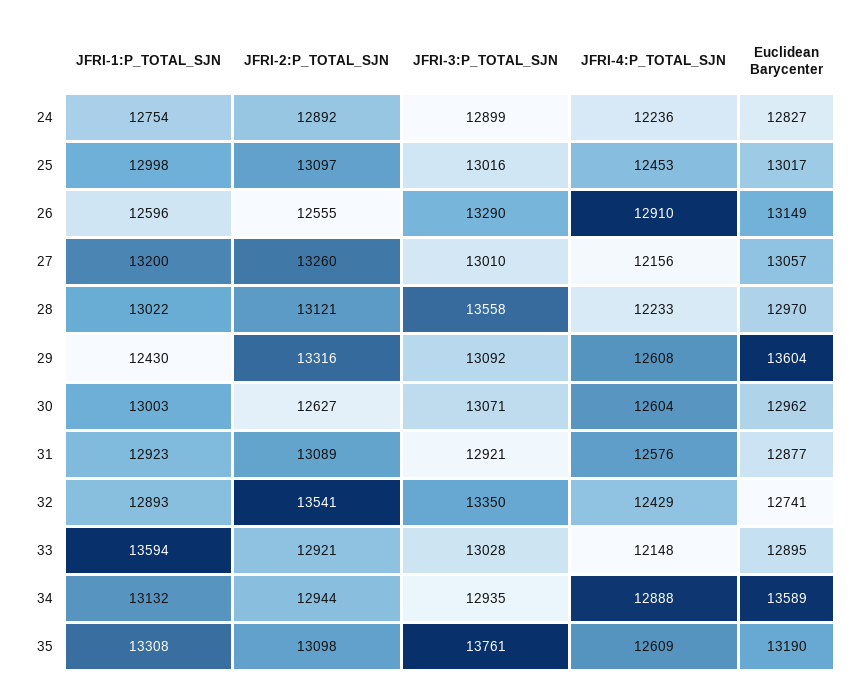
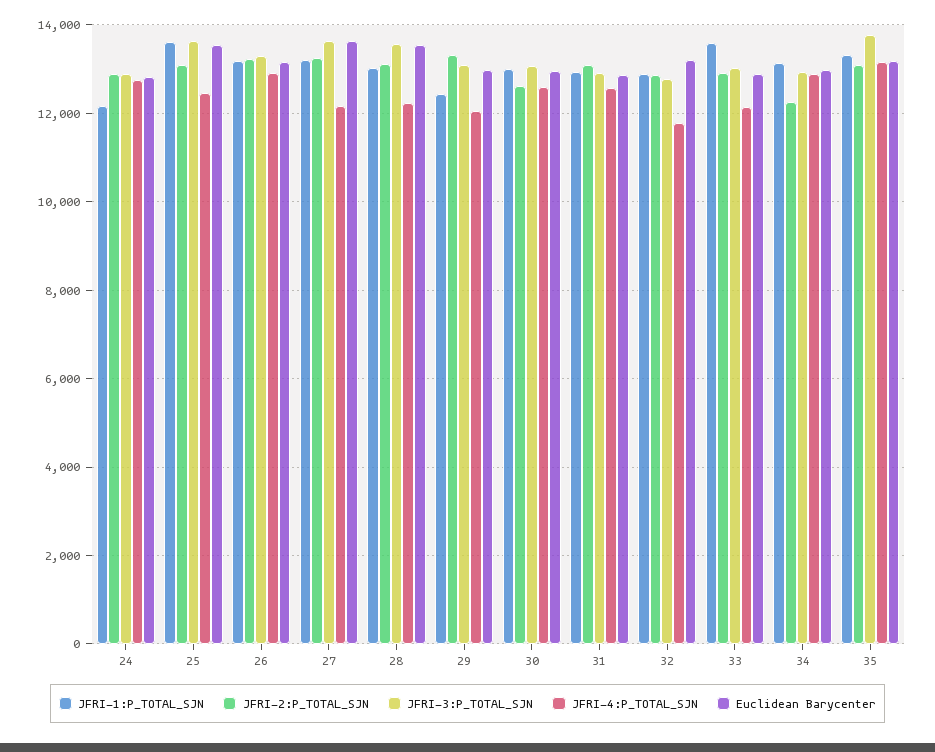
  {
    "JFRI-1:P_TOTAL_SJN": {
-     "24": 12754,
+     "24": 12200,
-     "25": 12998,
+     "25": 13600,
-     "26": 12596,
+     "26": 13200,
      "27": 13200,
      "28": 13022,
      "29": 12430,
      "30": 13003,
      "31": 12923,
      "32": 12893,
      "33": 13594,
      "34": 13132,
      "35": 13308
    },
    "JFRI-2:P_TOTAL_SJN": {
      "24": 12892,
      "25": 13097,
-     "26": 12555,
+     "26": 13200,
      "27": 13260,
      "28": 13121,
      "29": 13316,
      "30": 12627,
      "31": 13089,
-     "32": 13541,
+     "32": 12800,
      "33": 12921,
-     "34": 12944,
+     "34": 12200,
      "35": 13098
    },
    "JFRI-3:P_TOTAL_SJN": {
      "24": 12899,
-     "25": 13016,
+     "25": 13600,
      "26": 13290,
-     "27": 13010,
+     "27": 13600,
      "28": 13558,
      "29": 13092,
      "30": 13071,
      "31": 12921,
-     "32": 13350,
+     "32": 12800,
      "33": 13028,
      "34": 12935,
      "35": 13761
    },
    "JFRI-4:P_TOTAL_SJN": {
-     "24": 12236,
+     "24": 12800,
      "25": 12453,
      "26": 12910,
      "27": 12156,
      "28": 12233,
-     "29": 12608,
+     "29": 12000,
      "30": 12604,
      "31": 12576,
-     "32": 12429,
+     "32": 11800,
      "33": 12148,
      "34": 12888,
-     "35": 12609
+     "35": 13200
    },
    "Euclidean Barycenter": {
      "24": 12827,
-     "25": 13017,
+     "25": 13600,
      "26": 13149,
-     "27": 13057,
+     "27": 13600,
-     "28": 12970,
+     "28": 13600,
-     "29": 13604,
+     "29": 13000,
      "30": 12962,
      "31": 12877,
-     "32": 12741,
+     "32": 13200,
      "33": 12895,
-     "34": 13589,
+     "34": 13000,
      "35": 13190
    }
  }

